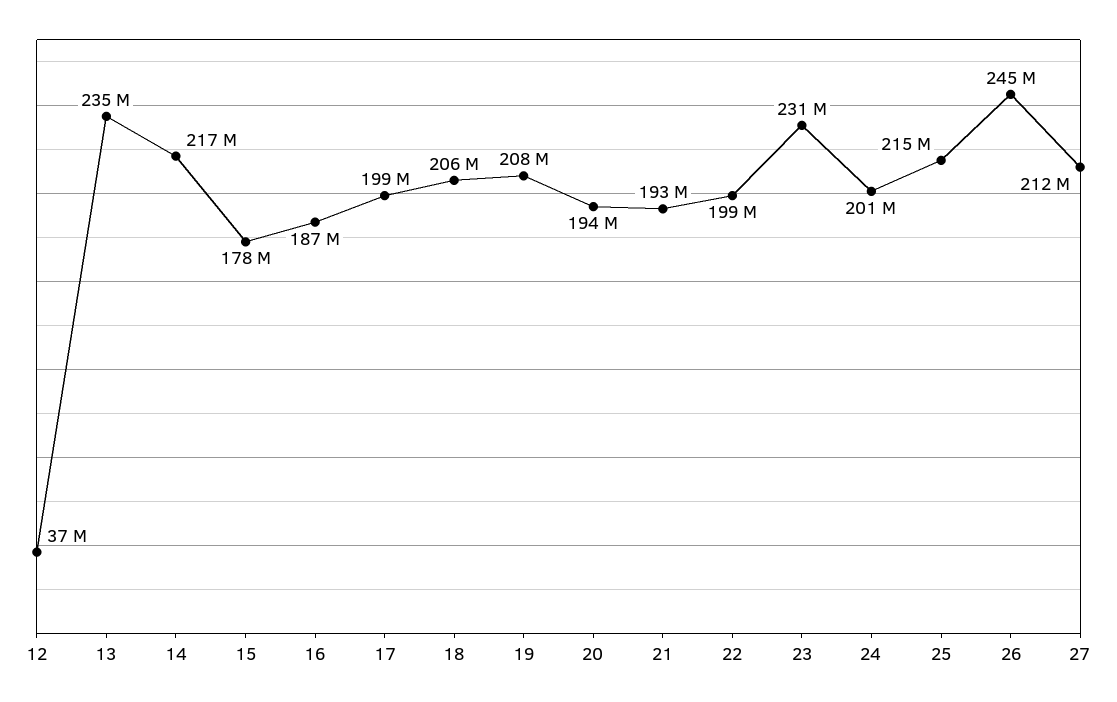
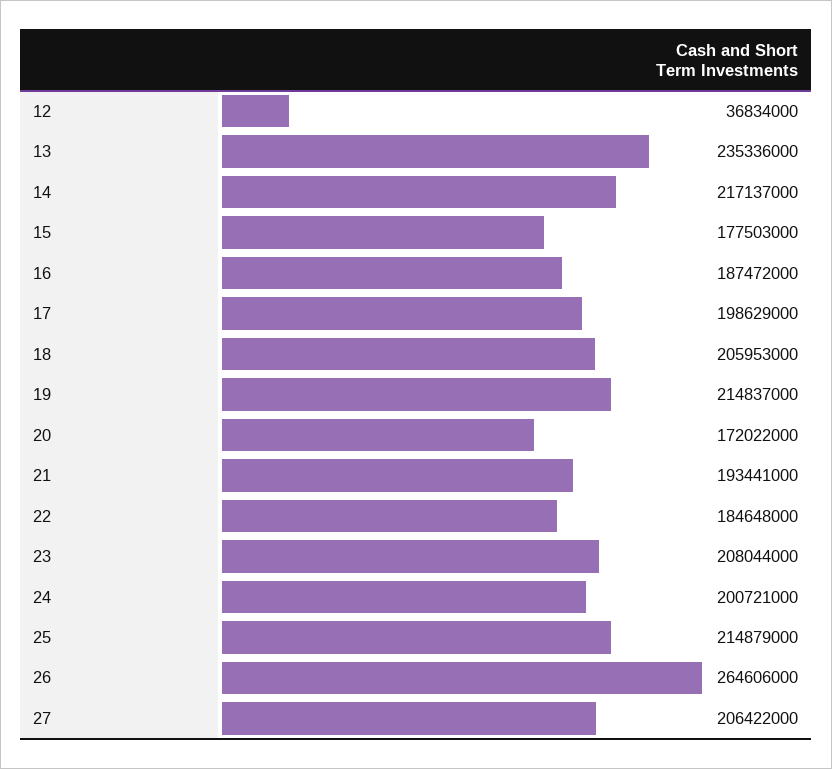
  {
    "12": 36834000,
    "13": 235336000,
    "14": 217137000,
    "15": 177503000,
    "16": 187472000,
    "17": 198629000,
    "18": 205953000,
-   "19": 208000000,
+   "19": 214837000,
-   "20": 194000000,
+   "20": 172022000,
    "21": 193441000,
-   "22": 199000000,
+   "22": 184648000,
-   "23": 231000000,
+   "23": 208044000,
    "24": 200721000,
    "25": 214879000,
-   "26": 245000000,
+   "26": 264606000,
-   "27": 212000000
+   "27": 206422000
  }

